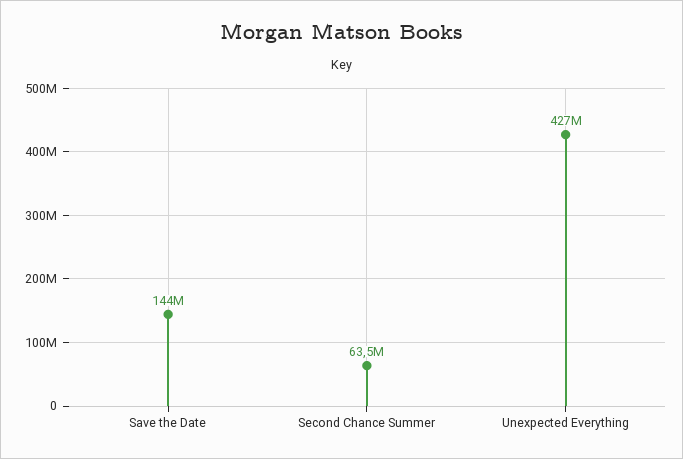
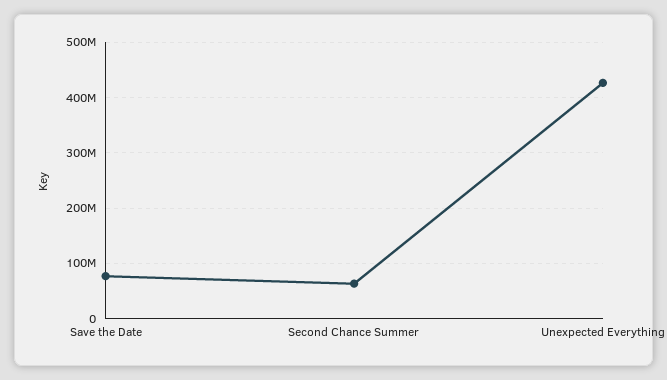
  {
-   "Save the Date": 144000000,
+   "Save the Date": 80000000,
    "Second Chance Summer": 63500000,
    "Unexpected Everything": 427000000
  }

